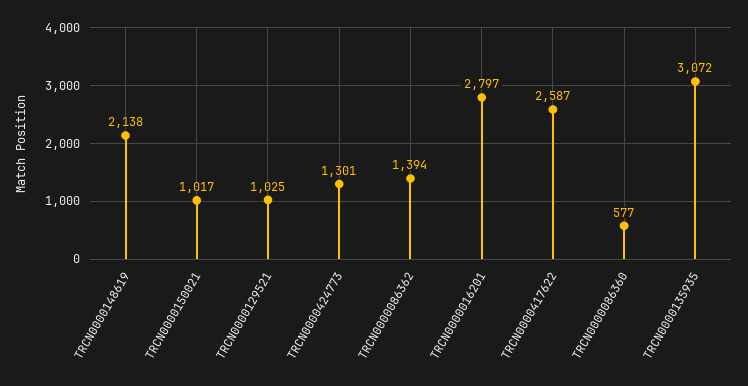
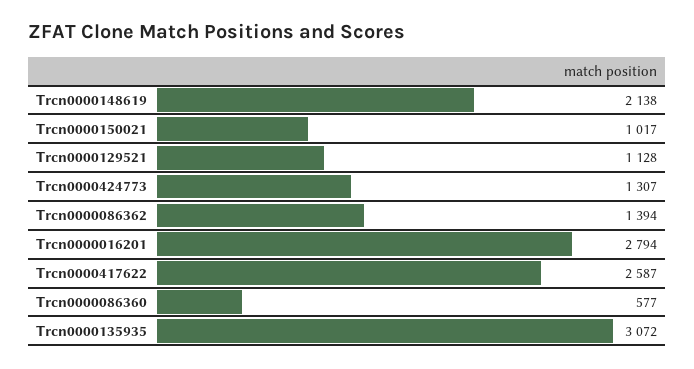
  {
    "TRCN0000148619": 2138,
    "TRCN0000150021": 1017,
-   "TRCN0000129521": 1025,
+   "TRCN0000129521": 1128,
-   "TRCN0000424773": 1301,
+   "TRCN0000424773": 1307,
    "TRCN0000086362": 1394,
-   "TRCN0000016201": 2797,
+   "TRCN0000016201": 2794,
    "TRCN0000417622": 2587,
    "TRCN0000086360": 577,
    "TRCN0000135935": 3072
  }

